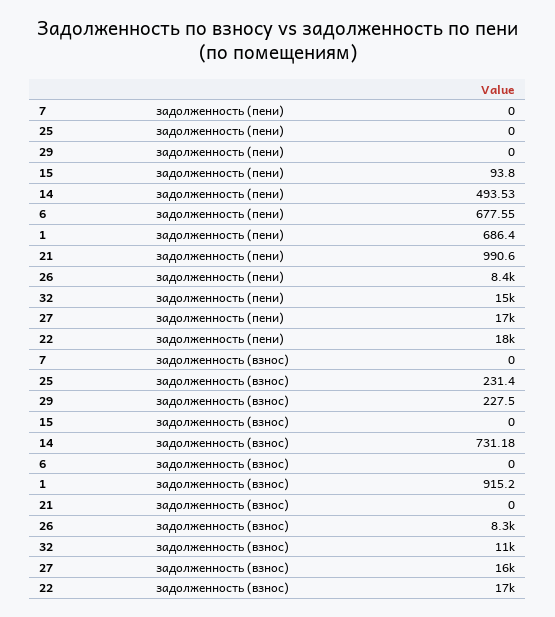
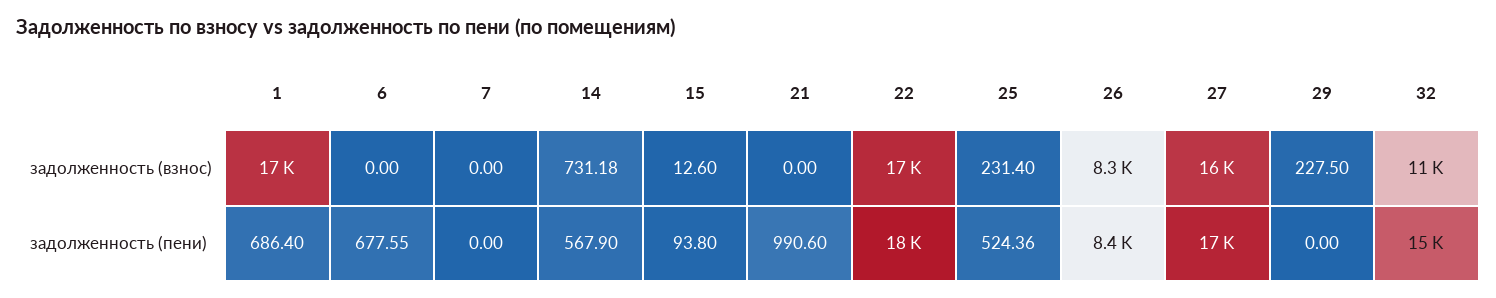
  {
    "7": {
      "задолженность (пени)": 0,
      "задолженность (взнос)": 0
    },
    "25": {
-     "задолженность (пени)": 0,
+     "задолженность (пени)": 524.36,
      "задолженность (взнос)": 231.4
    },
    "29": {
      "задолженность (пени)": 0,
      "задолженность (взнос)": 227.5
    },
    "15": {
      "задолженность (пени)": 93.8,
-     "задолженность (взнос)": 0
+     "задолженность (взнос)": 12.6
    },
    "14": {
-     "задолженность (пени)": 493.53,
+     "задолженность (пени)": 567.9,
      "задолженность (взнос)": 731.18
    },
    "6": {
      "задолженность (пени)": 677.55,
      "задолженность (взнос)": 0
    },
    "1": {
      "задолженность (пени)": 686.4,
-     "задолженность (взнос)": 915.2
+     "задолженность (взнос)": 17000
    },
    "21": {
      "задолженность (пени)": 990.6,
      "задолженность (взнос)": 0
    },
    "26": {
      "задолженность (пени)": 8400,
      "задолженность (взнос)": 8300
    },
    "32": {
      "задолженность (пени)": 15000,
      "задолженность (взнос)": 11000
    },
    "27": {
      "задолженность (пени)": 17000,
      "задолженность (взнос)": 16000
    },
    "22": {
      "задолженность (пени)": 18000,
      "задолженность (взнос)": 17000
    }
  }

